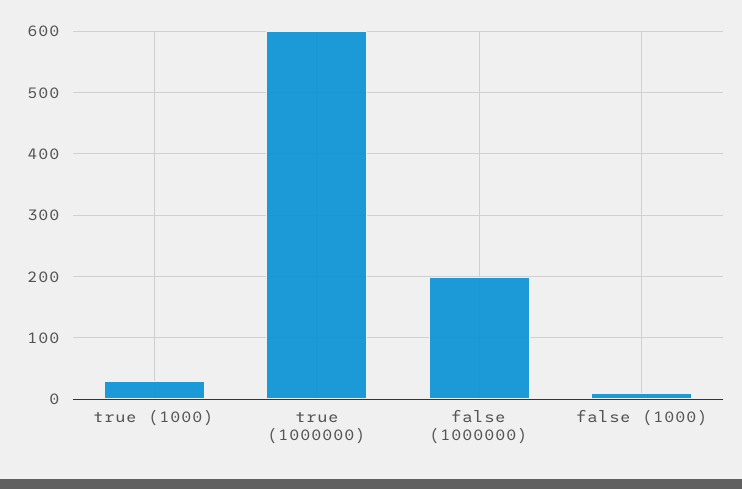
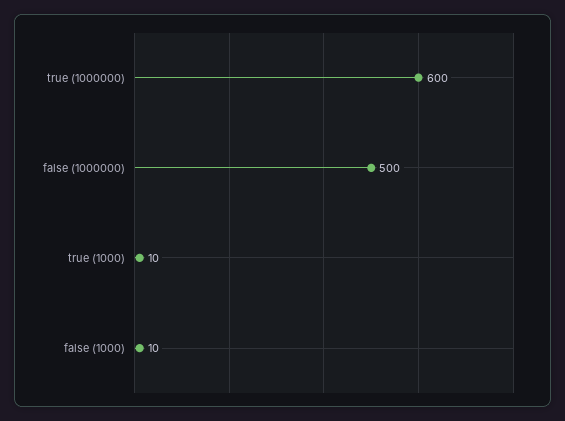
  {
-   "true (1000)": 30,
+   "true (1000)": 10,
    "true (1000000)": 600,
-   "false (1000000)": 200,
+   "false (1000000)": 500,
    "false (1000)": 10
  }

